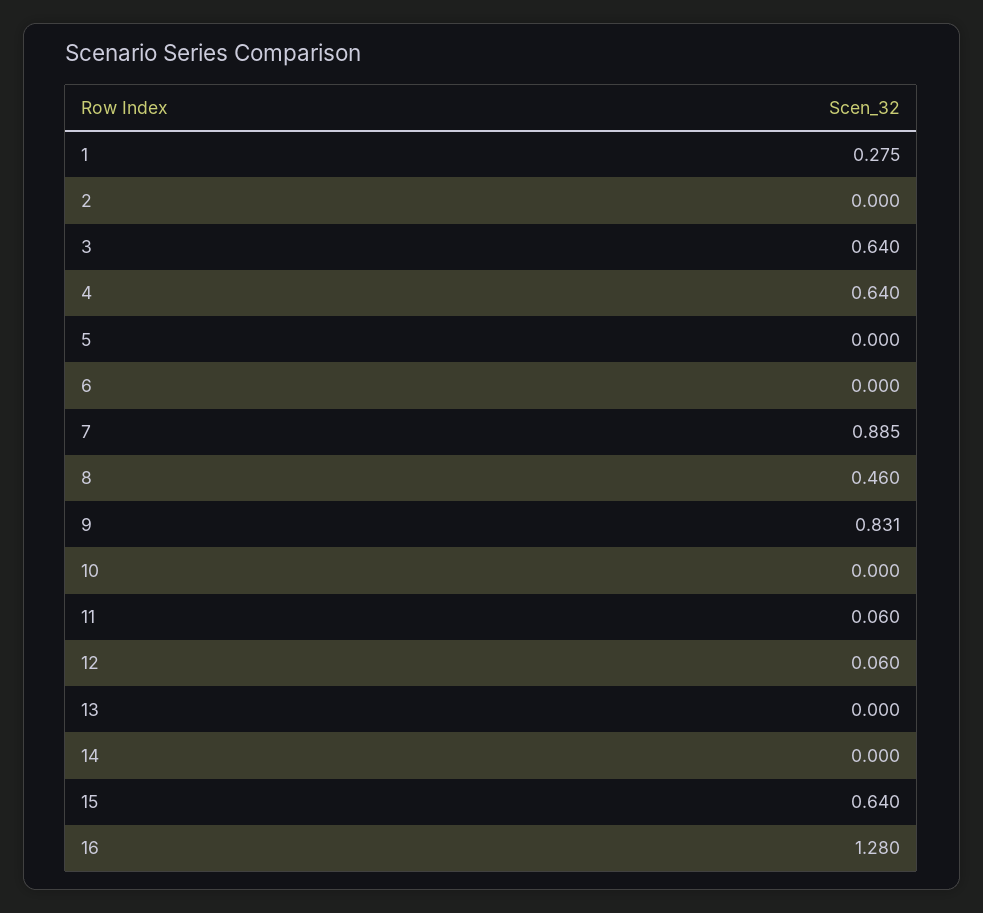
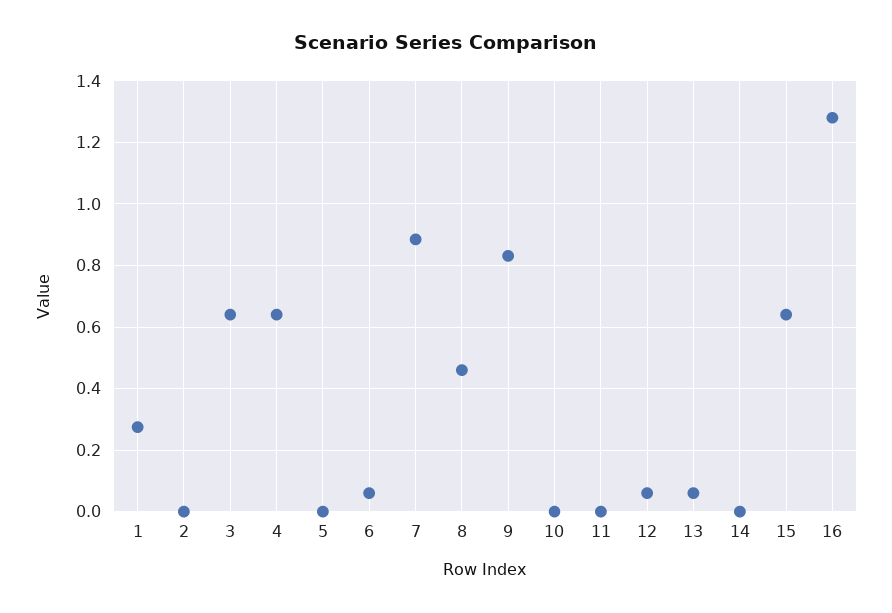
  {
    "1": 0.275,
    "2": 0,
    "3": 0.64,
    "4": 0.64,
    "5": 0,
-   "6": 0,
+   "6": 0.06,
    "7": 0.885,
    "8": 0.46,
    "9": 0.831,
    "10": 0,
-   "11": 0.06,
+   "11": 0,
    "12": 0.06,
-   "13": 0,
+   "13": 0.06,
    "14": 0,
    "15": 0.64,
    "16": 1.28
  }

